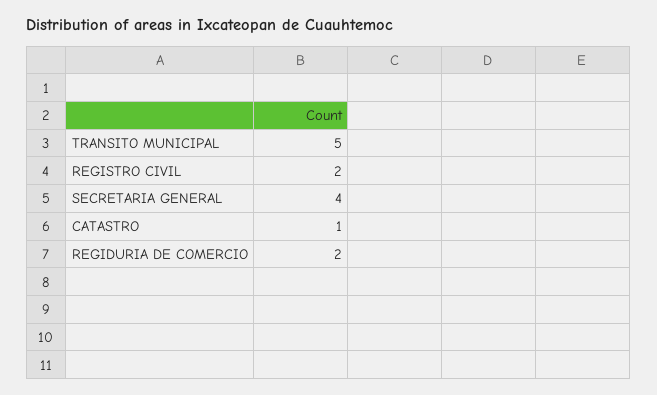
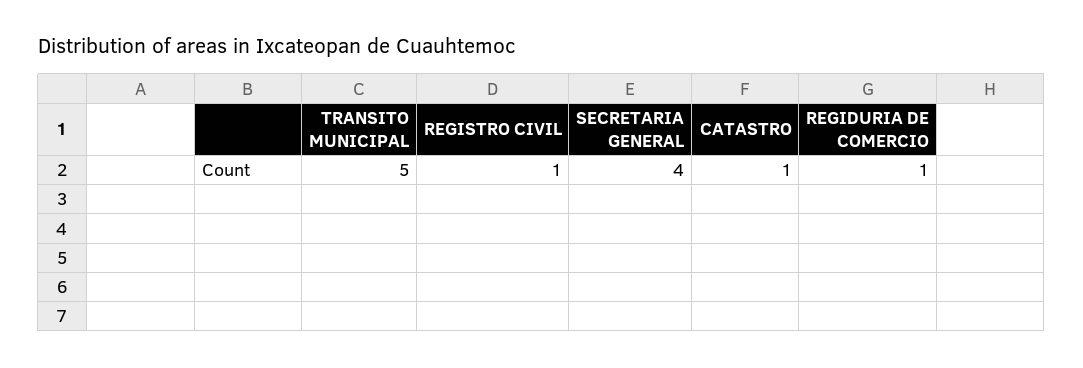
  {
    "TRANSITO MUNICIPAL": 5,
-   "REGISTRO CIVIL": 2,
+   "REGISTRO CIVIL": 1,
    "SECRETARIA GENERAL": 4,
    "CATASTRO": 1,
-   "REGIDURIA DE COMERCIO": 2
+   "REGIDURIA DE COMERCIO": 1
  }

